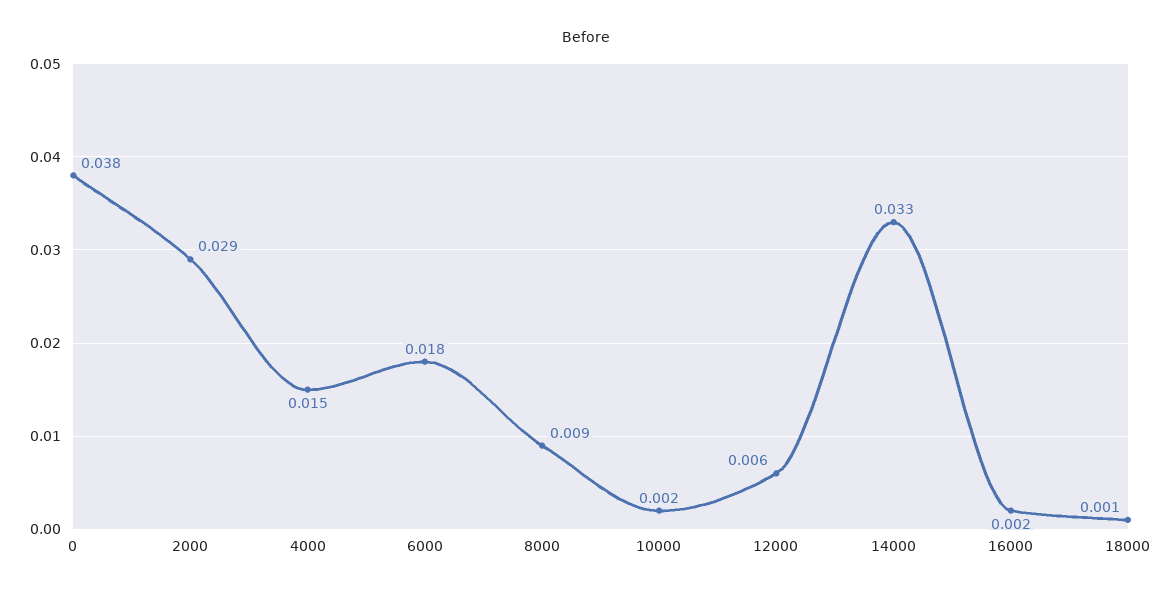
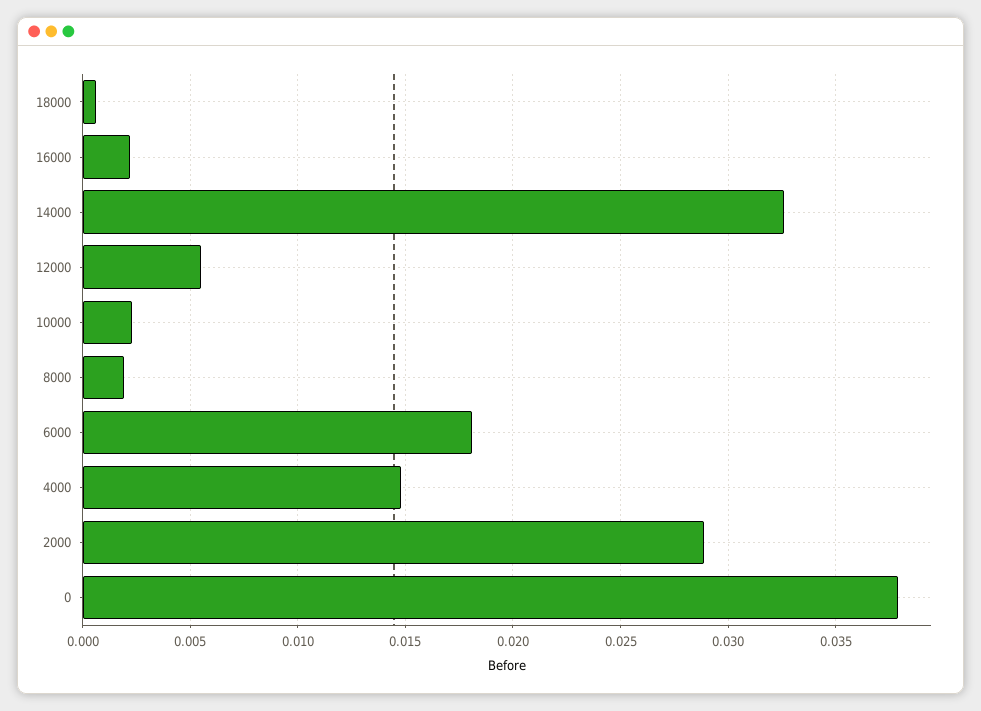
  {
    "0": 0.038,
    "2000": 0.029,
    "4000": 0.015,
    "6000": 0.018,
-   "8000": 0.009,
+   "8000": 0.002,
    "10000": 0.002,
    "12000": 0.006,
    "14000": 0.033,
    "16000": 0.002,
    "18000": 0.001
  }

